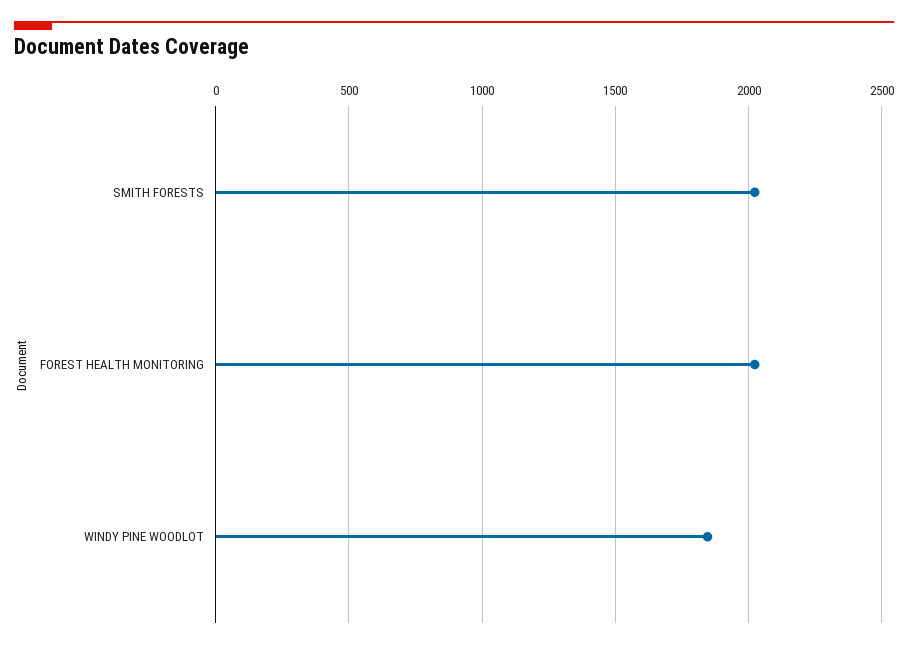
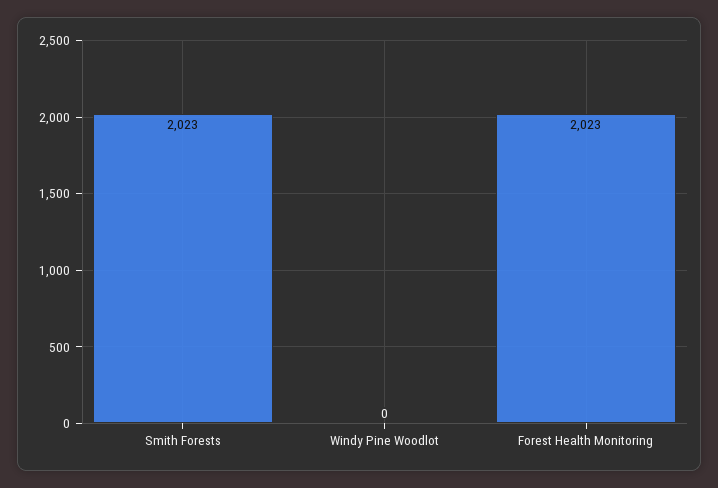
  {
    "SMITH FORESTS": 2023,
    "FOREST HEALTH MONITORING": 2023,
-   "WINDY PINE WOODLOT": 1850
+   "WINDY PINE WOODLOT": 0
  }

